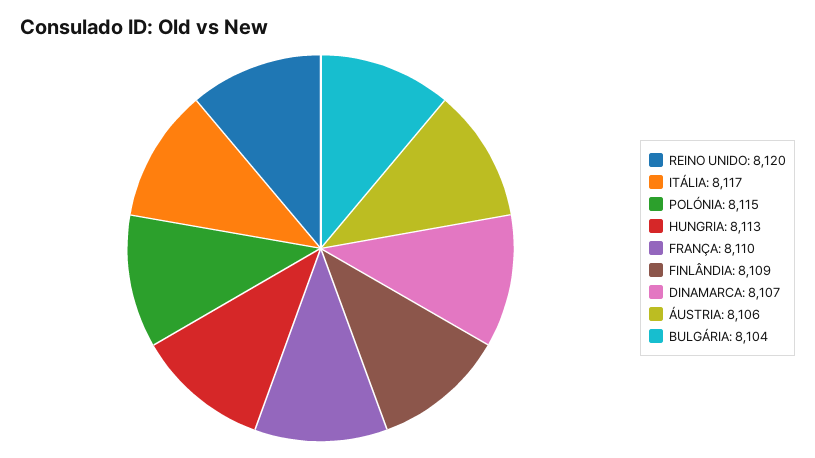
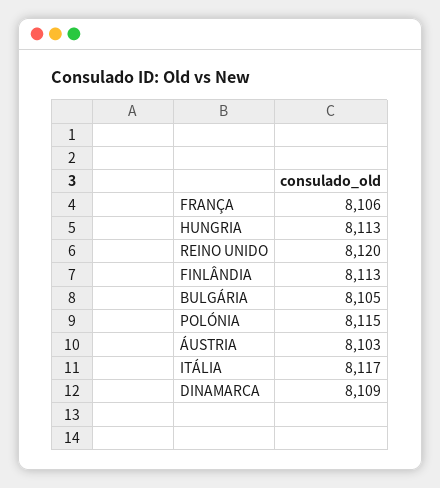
  {
    "REINO UNIDO": 8120,
    "ITÁLIA": 8117,
    "POLÓNIA": 8115,
    "HUNGRIA": 8113,
-   "FRANÇA": 8110,
+   "FRANÇA": 8106,
-   "FINLÂNDIA": 8109,
+   "FINLÂNDIA": 8113,
-   "DINAMARCA": 8107,
+   "DINAMARCA": 8109,
-   "ÁUSTRIA": 8106,
+   "ÁUSTRIA": 8103,
-   "BULGÁRIA": 8104
+   "BULGÁRIA": 8105
  }

